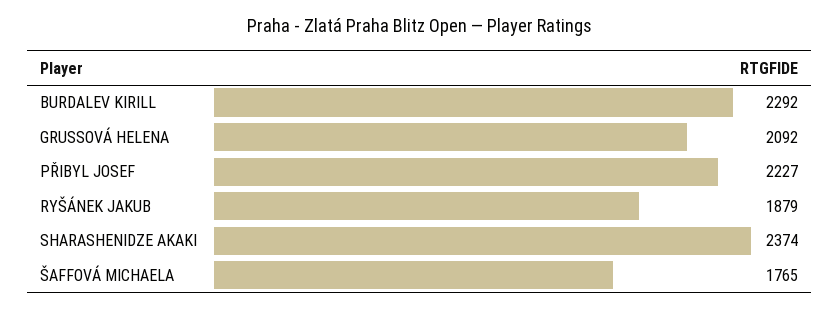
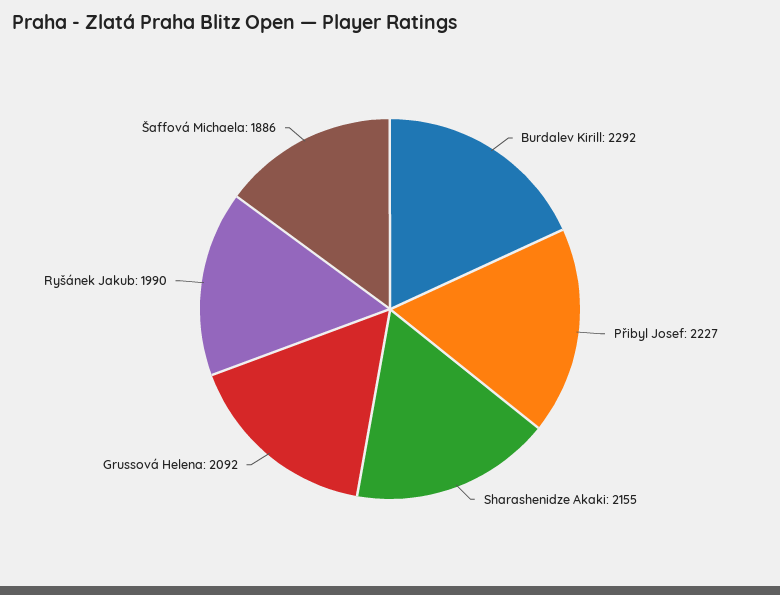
  {
    "BURDALEV KIRILL": 2292,
    "GRUSSOVÁ HELENA": 2092,
    "PŘIBYL JOSEF": 2227,
-   "RYŠÁNEK JAKUB": 1879,
+   "RYŠÁNEK JAKUB": 1990,
-   "SHARASHENIDZE AKAKI": 2374,
+   "SHARASHENIDZE AKAKI": 2155,
-   "ŠAFFOVÁ MICHAELA": 1765
+   "ŠAFFOVÁ MICHAELA": 1886
  }

